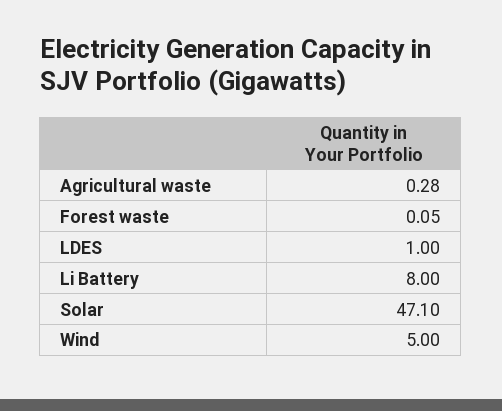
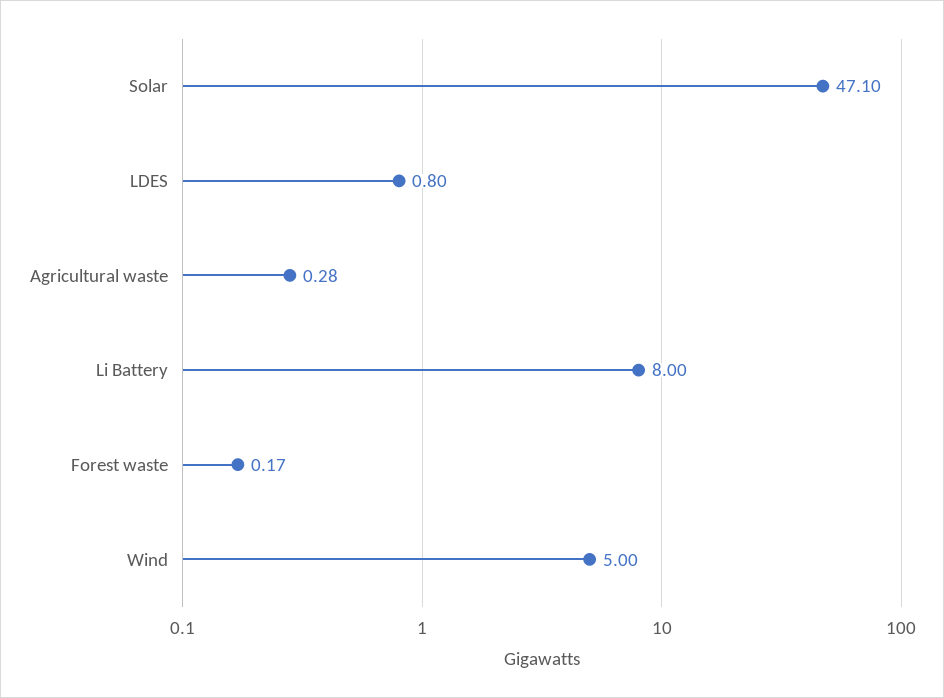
  {
    "Agricultural waste": 0.28,
-   "Forest waste": 0.05,
+   "Forest waste": 0.17,
-   "LDES": 1,
+   "LDES": 0.8,
    "Li Battery": 8,
    "Solar": 47.1,
    "Wind": 5
  }

